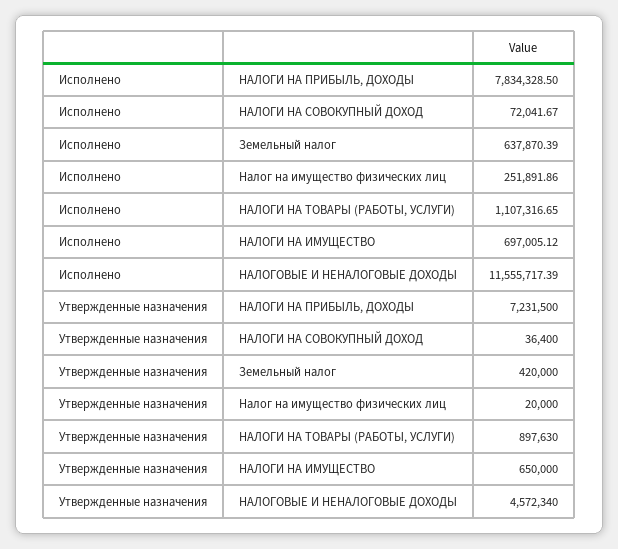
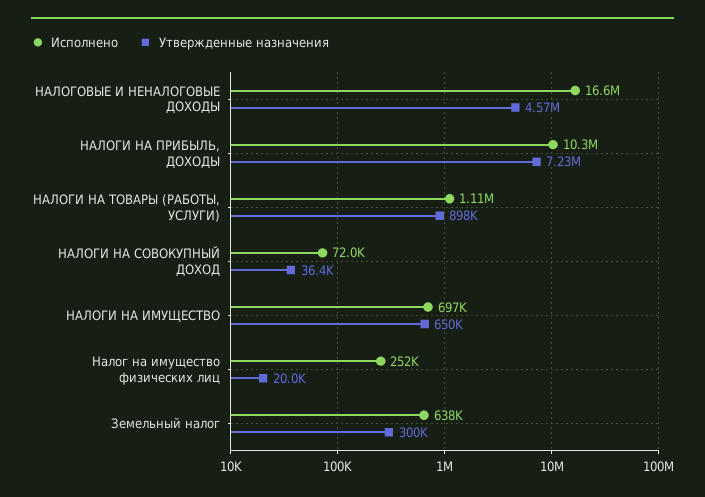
  {
    "Исполнено": {
-     "НАЛОГИ НА ПРИБЫЛЬ, ДОХОДЫ": 7834328.5,
+     "НАЛОГИ НА ПРИБЫЛЬ, ДОХОДЫ": 10300000,
      "НАЛОГИ НА СОВОКУПНЫЙ ДОХОД": 72041.67,
      "Земельный налог": 637870.39,
      "Налог на имущество физических лиц": 251891.86,
      "НАЛОГИ НА ТОВАРЫ (РАБОТЫ, УСЛУГИ)": 1107316.65,
      "НАЛОГИ НА ИМУЩЕСТВО": 697005.12,
-     "НАЛОГОВЫЕ И НЕНАЛОГОВЫЕ ДОХОДЫ": 11555717.39
+     "НАЛОГОВЫЕ И НЕНАЛОГОВЫЕ ДОХОДЫ": 16600000
    },
    "Утвержденные назначения": {
      "НАЛОГИ НА ПРИБЫЛЬ, ДОХОДЫ": 7231500,
      "НАЛОГИ НА СОВОКУПНЫЙ ДОХОД": 36400,
-     "Земельный налог": 420000,
+     "Земельный налог": 300000,
      "Налог на имущество физических лиц": 20000,
      "НАЛОГИ НА ТОВАРЫ (РАБОТЫ, УСЛУГИ)": 897630,
      "НАЛОГИ НА ИМУЩЕСТВО": 650000,
      "НАЛОГОВЫЕ И НЕНАЛОГОВЫЕ ДОХОДЫ": 4572340
    }
  }

